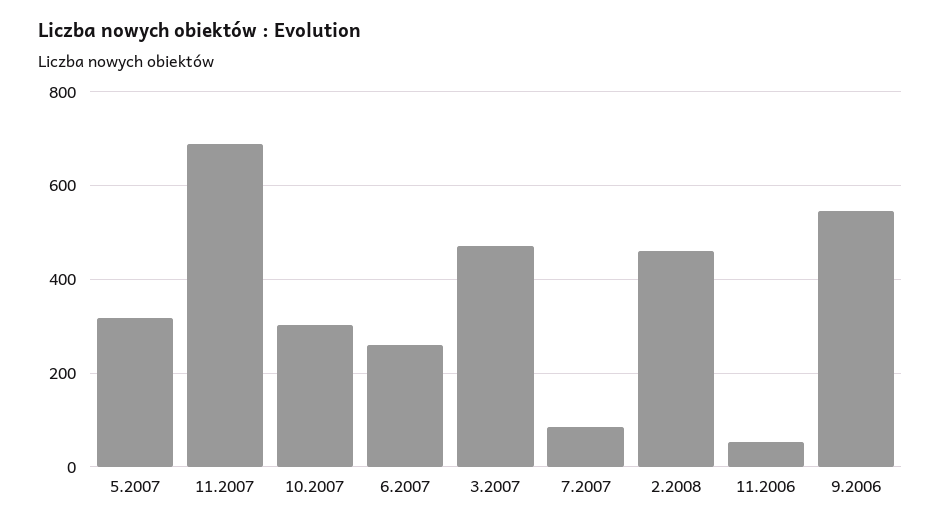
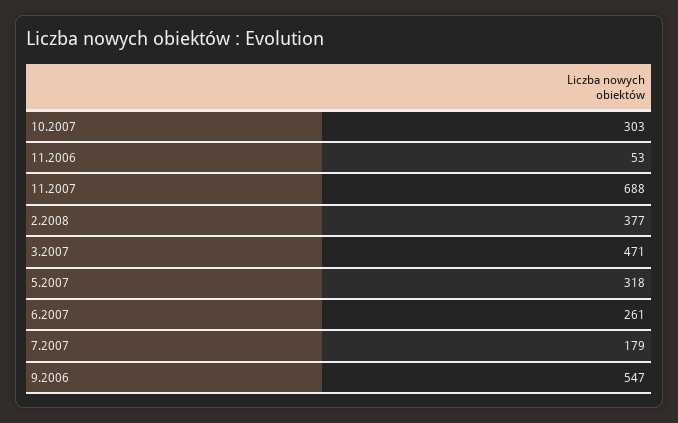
  {
    "5.2007": 318,
    "11.2007": 688,
    "10.2007": 303,
    "6.2007": 261,
    "3.2007": 471,
-   "7.2007": 80,
+   "7.2007": 179,
-   "2.2008": 460,
+   "2.2008": 377,
    "11.2006": 53,
    "9.2006": 547
  }

